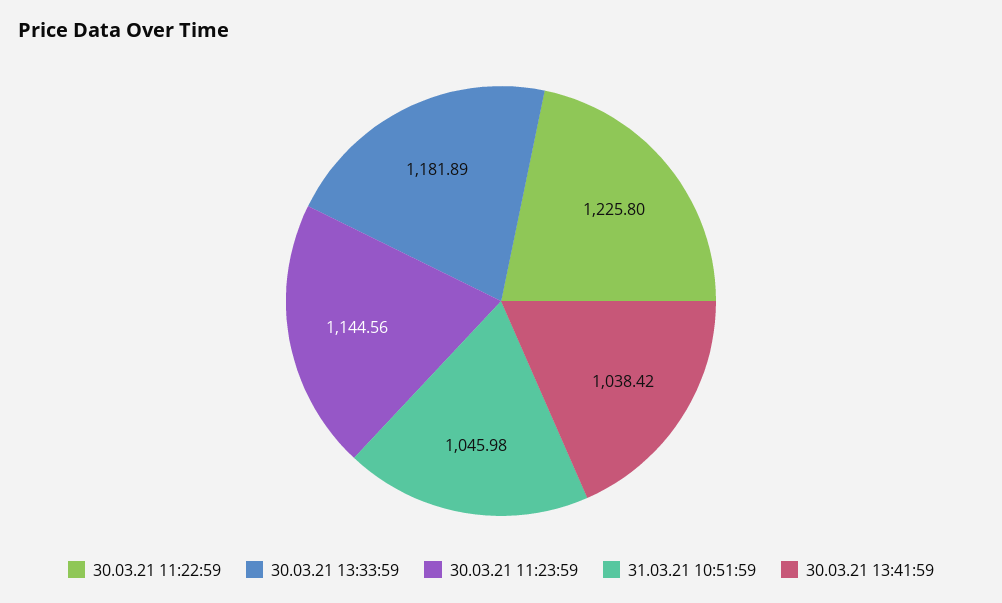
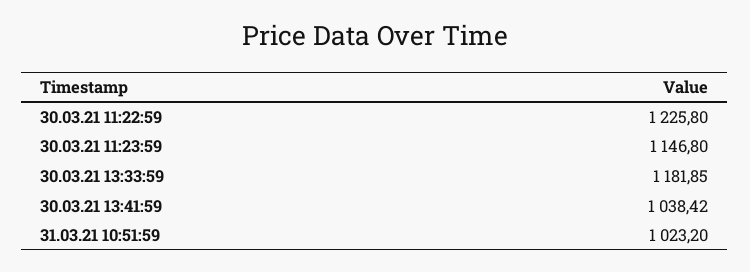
  {
    "30.03.21 11:22:59": 1225.8,
-   "30.03.21 13:33:59": 1181.89,
+   "30.03.21 13:33:59": 1181.85,
-   "30.03.21 11:23:59": 1144.56,
+   "30.03.21 11:23:59": 1146.8,
-   "31.03.21 10:51:59": 1045.98,
+   "31.03.21 10:51:59": 1023.2,
    "30.03.21 13:41:59": 1038.42
  }

